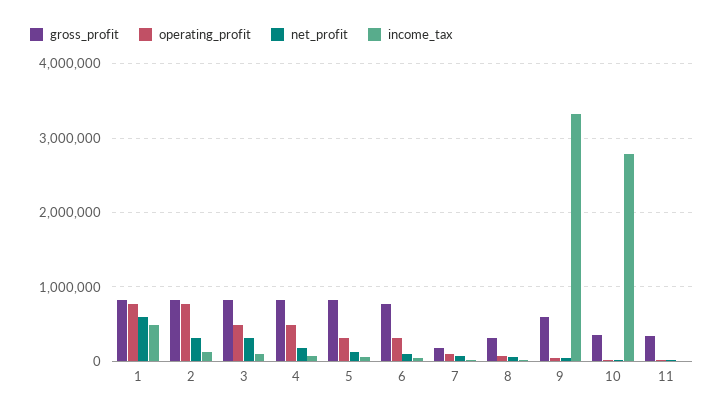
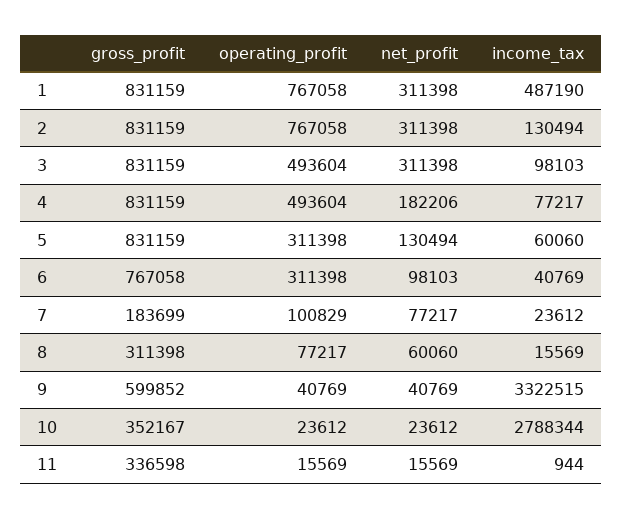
  {
    "gross_profit": {
      "1": 831159,
      "2": 831159,
      "3": 831159,
      "4": 831159,
      "5": 831159,
      "6": 767058,
      "7": 183699,
      "8": 311398,
      "9": 599852,
      "10": 352167,
      "11": 336598
    },
    "operating_profit": {
      "1": 767058,
      "2": 767058,
      "3": 493604,
      "4": 493604,
      "5": 311398,
      "6": 311398,
      "7": 100829,
      "8": 77217,
      "9": 40769,
      "10": 23612,
      "11": 15569
    },
    "net_profit": {
-     "1": 600000,
+     "1": 311398,
      "2": 311398,
      "3": 311398,
      "4": 182206,
      "5": 130494,
      "6": 98103,
      "7": 77217,
      "8": 60060,
      "9": 40769,
      "10": 23612,
      "11": 15569
    },
    "income_tax": {
      "1": 487190,
      "2": 130494,
      "3": 98103,
      "4": 77217,
      "5": 60060,
      "6": 40769,
      "7": 23612,
      "8": 15569,
      "9": 3322515,
      "10": 2788344,
      "11": 944
    }
  }

